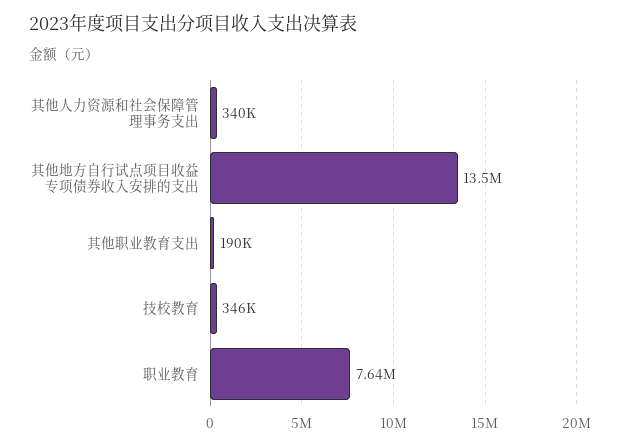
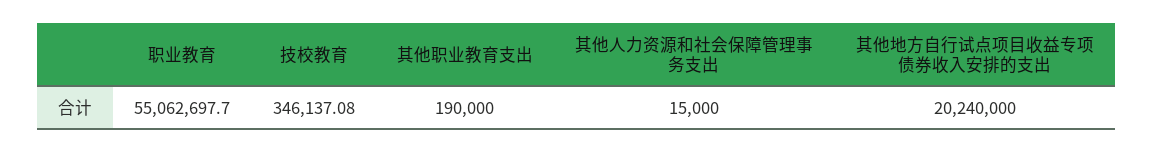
  {
-   "其他人力资源和社会保障管理事务支出": 340000,
+   "其他人力资源和社会保障管理事务支出": 15000,
-   "其他地方自行试点项目收益专项债券收入安排的支出": 13500000,
+   "其他地方自行试点项目收益专项债券收入安排的支出": 20240000,
    "其他职业教育支出": 190000,
    "技校教育": 346137.08,
-   "职业教育": 7640000
+   "职业教育": 55062697.7
  }

